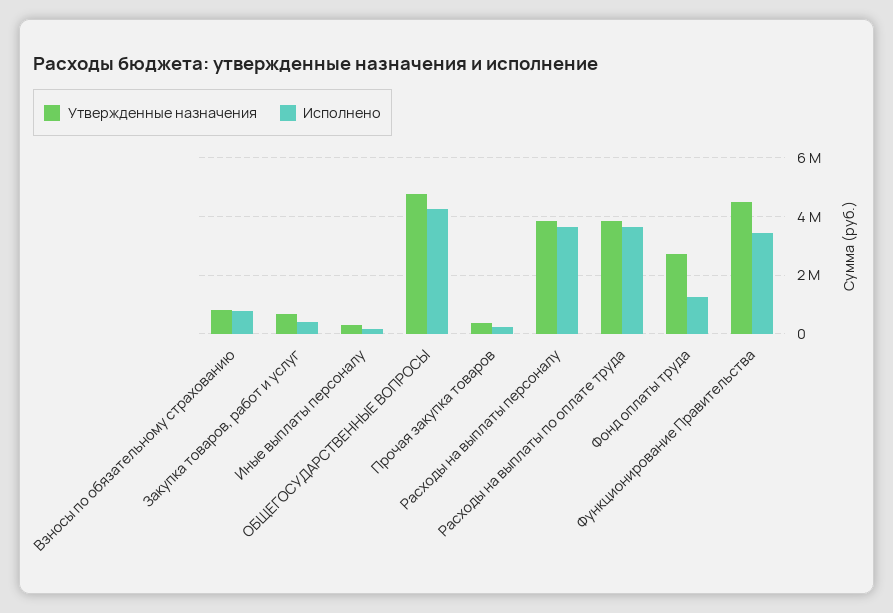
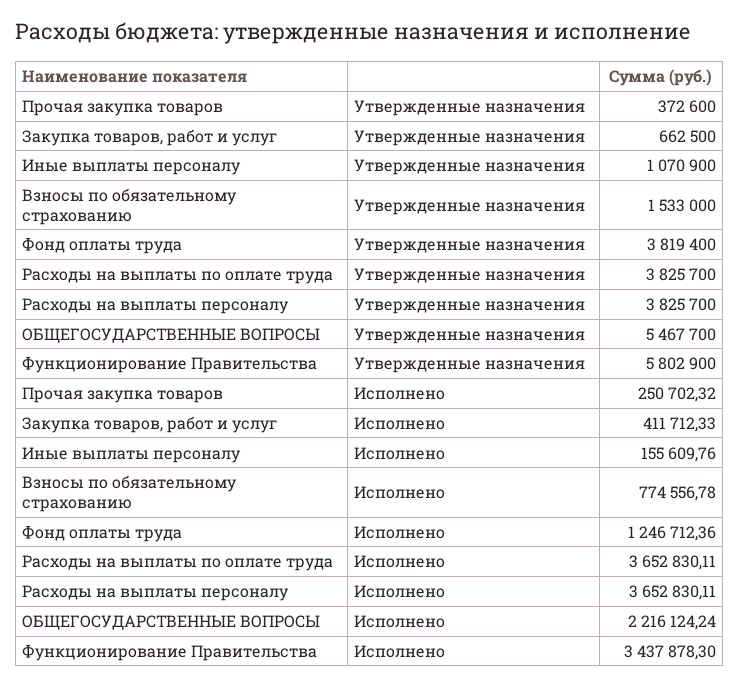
  {
    "Утвержденные назначения": {
-     "Взносы по обязательному страхованию": 750000,
+     "Взносы по обязательному страхованию": 1533000,
      "Закупка товаров, работ и услуг": 662500,
-     "Иные выплаты персоналу": 250000,
+     "Иные выплаты персоналу": 1070900,
-     "ОБЩЕГОСУДАРСТВЕННЫЕ ВОПРОСЫ": 4750000,
+     "ОБЩЕГОСУДАРСТВЕННЫЕ ВОПРОСЫ": 5467700,
      "Прочая закупка товаров": 372600,
      "Расходы на выплаты персоналу": 3825700,
      "Расходы на выплаты по оплате труда": 3825700,
-     "Фонд оплаты труда": 2750000,
+     "Фонд оплаты труда": 3819400,
-     "Функционирование Правительства": 4500000
+     "Функционирование Правительства": 5802900
    },
    "Исполнено": {
      "Взносы по обязательному страхованию": 774556.78,
      "Закупка товаров, работ и услуг": 411712.33,
      "Иные выплаты персоналу": 155609.76,
-     "ОБЩЕГОСУДАРСТВЕННЫЕ ВОПРОСЫ": 4250000,
+     "ОБЩЕГОСУДАРСТВЕННЫЕ ВОПРОСЫ": 2216124.24,
      "Прочая закупка товаров": 250702.32,
      "Расходы на выплаты персоналу": 3652830.11,
      "Расходы на выплаты по оплате труда": 3652830.11,
      "Фонд оплаты труда": 1246712.36,
      "Функционирование Правительства": 3437878.3
    }
  }

